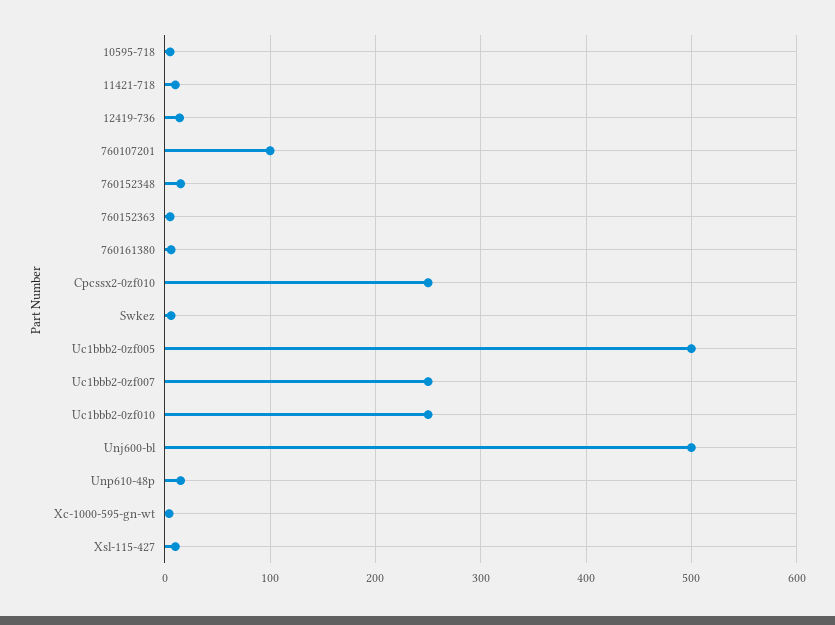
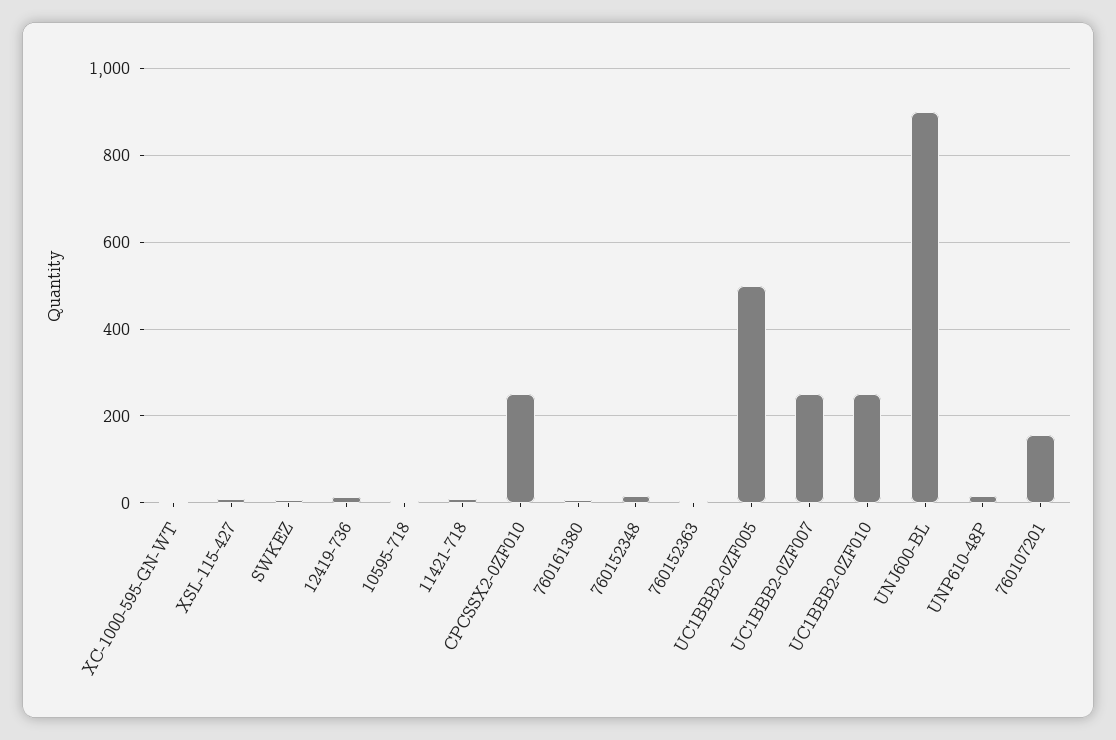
  {
    "10595-718": 10,
    "11421-718": 10,
    "12419-736": 10,
-   "760107201": 100,
+   "760107201": 160,
    "760152348": 20,
    "760152363": 10,
    "760161380": 10,
    "Cpcssx2-0zf010": 250,
    "Swkez": 10,
    "Uc1bbb2-0zf005": 500,
    "Uc1bbb2-0zf007": 250,
    "Uc1bbb2-0zf010": 250,
-   "Unj600-bl": 500,
+   "Unj600-bl": 900,
    "Unp610-48p": 20,
    "Xc-1000-595-gn-wt": 0,
    "Xsl-115-427": 10
  }

